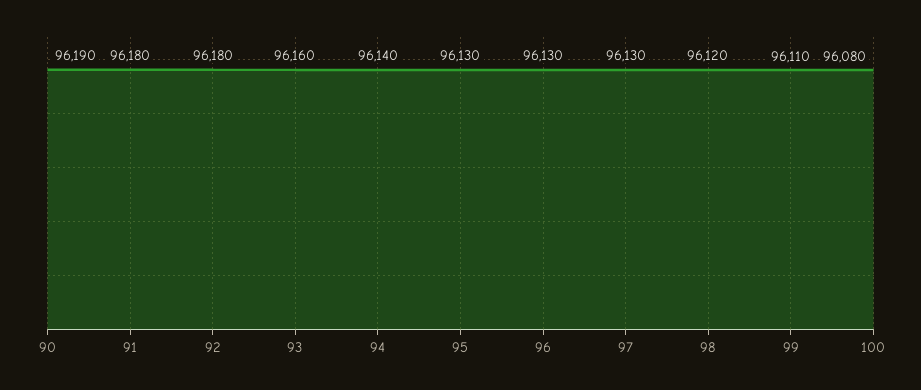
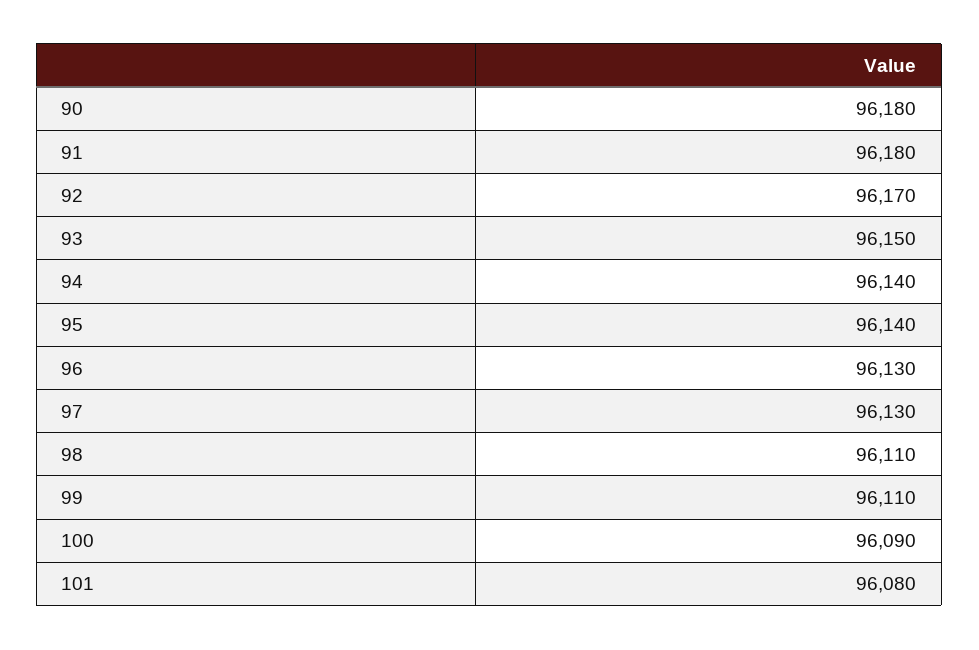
  {
-   "90": 96190,
+   "90": 96180,
    "91": 96180,
-   "92": 96180,
+   "92": 96170,
-   "93": 96160,
+   "93": 96150,
    "94": 96140,
-   "95": 96130,
+   "95": 96140,
    "96": 96130,
    "97": 96130,
-   "98": 96120,
+   "98": 96110,
    "99": 96110,
-   "100": 96080
+   "100": 96090,
+   "101": 96080
  }

